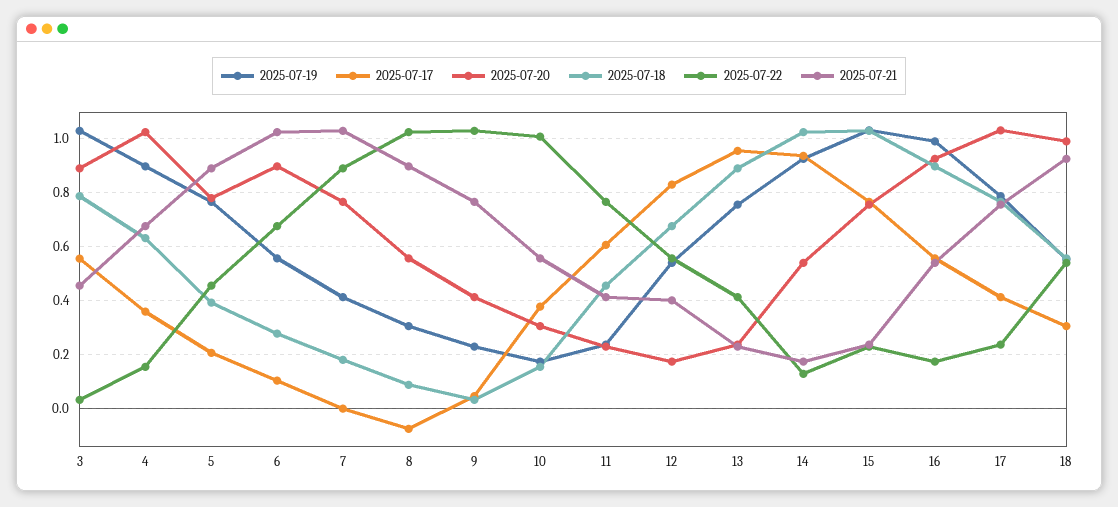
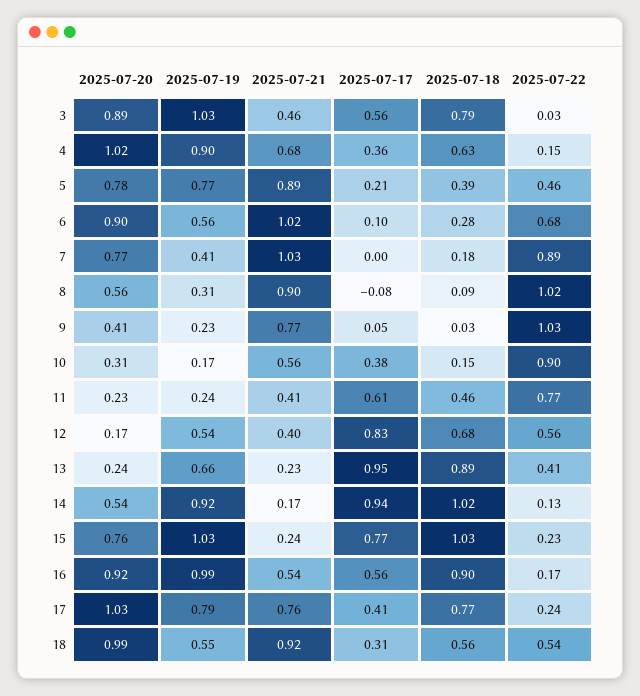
  {
    "2025-07-19": {
      "3": 1.03,
      "4": 0.9,
      "5": 0.77,
      "6": 0.56,
      "7": 0.41,
      "8": 0.31,
      "9": 0.23,
      "10": 0.17,
      "11": 0.24,
      "12": 0.54,
-     "13": 0.75,
+     "13": 0.66,
      "14": 0.92,
      "15": 1.03,
      "16": 0.99,
      "17": 0.79,
      "18": 0.55
    },
    "2025-07-17": {
      "3": 0.56,
      "4": 0.36,
      "5": 0.21,
      "6": 0.1,
      "7": 0,
      "8": -0.08,
      "9": 0.05,
      "10": 0.38,
      "11": 0.61,
      "12": 0.83,
      "13": 0.95,
      "14": 0.94,
      "15": 0.77,
      "16": 0.56,
      "17": 0.41,
      "18": 0.31
    },
    "2025-07-20": {
      "3": 0.89,
      "4": 1.02,
      "5": 0.78,
      "6": 0.9,
      "7": 0.77,
      "8": 0.56,
      "9": 0.41,
      "10": 0.31,
      "11": 0.23,
      "12": 0.17,
      "13": 0.24,
      "14": 0.54,
      "15": 0.76,
      "16": 0.92,
      "17": 1.03,
      "18": 0.99
    },
    "2025-07-18": {
      "3": 0.79,
      "4": 0.63,
      "5": 0.39,
      "6": 0.28,
      "7": 0.18,
      "8": 0.09,
      "9": 0.03,
      "10": 0.15,
      "11": 0.46,
      "12": 0.68,
      "13": 0.89,
      "14": 1.02,
      "15": 1.03,
      "16": 0.9,
      "17": 0.77,
      "18": 0.56
    },
    "2025-07-22": {
      "3": 0.03,
      "4": 0.15,
      "5": 0.46,
      "6": 0.68,
      "7": 0.89,
      "8": 1.02,
      "9": 1.03,
-     "10": 1,
+     "10": 0.9,
      "11": 0.77,
      "12": 0.56,
      "13": 0.41,
      "14": 0.13,
      "15": 0.23,
      "16": 0.17,
      "17": 0.24,
      "18": 0.54
    },
    "2025-07-21": {
      "3": 0.46,
      "4": 0.68,
      "5": 0.89,
      "6": 1.02,
      "7": 1.03,
      "8": 0.9,
      "9": 0.77,
      "10": 0.56,
      "11": 0.41,
      "12": 0.4,
      "13": 0.23,
      "14": 0.17,
      "15": 0.24,
      "16": 0.54,
      "17": 0.76,
      "18": 0.92
    }
  }

